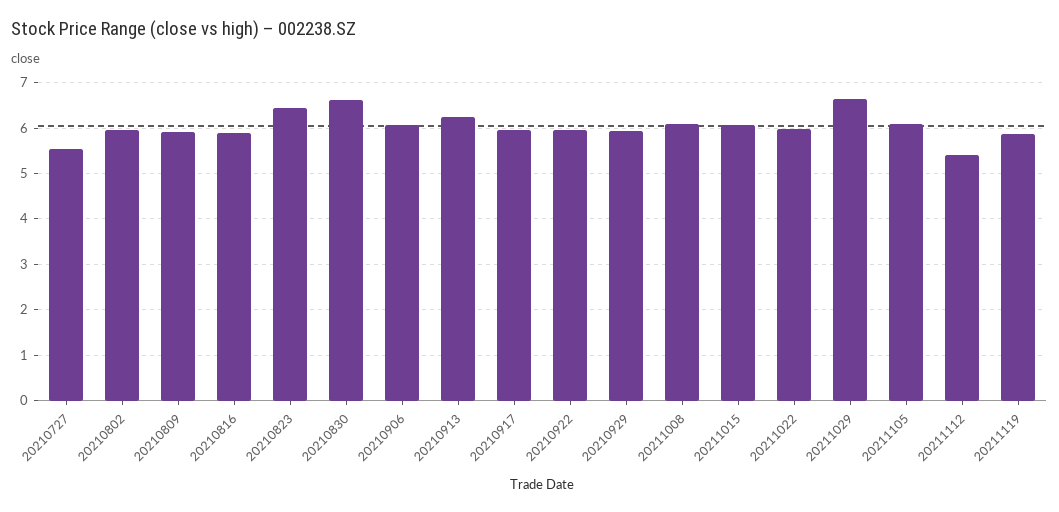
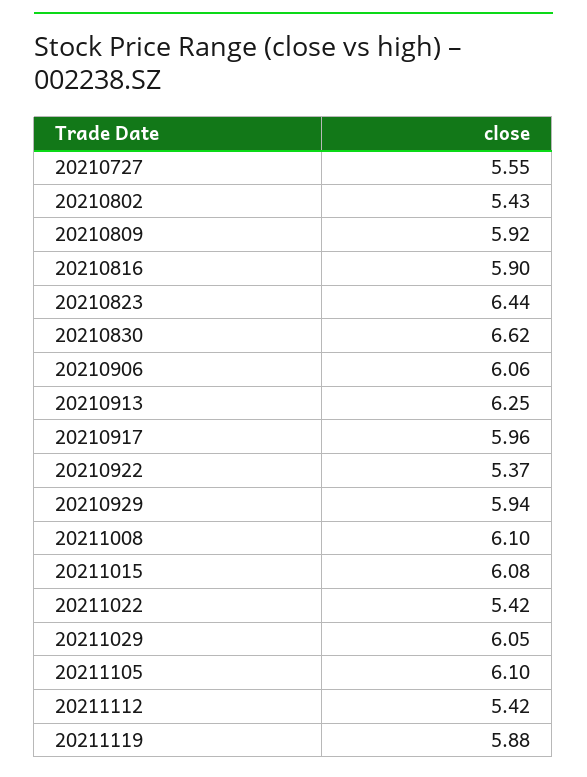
  {
    "20210727": 5.55,
-   "20210802": 6,
+   "20210802": 5.43,
    "20210809": 5.92,
    "20210816": 5.9,
    "20210823": 6.44,
    "20210830": 6.62,
    "20210906": 6.06,
    "20210913": 6.25,
    "20210917": 5.96,
-   "20210922": 6,
+   "20210922": 5.37,
    "20210929": 5.94,
    "20211008": 6.1,
    "20211015": 6.08,
-   "20211022": 6,
+   "20211022": 5.42,
-   "20211029": 6.6,
+   "20211029": 6.05,
    "20211105": 6.1,
    "20211112": 5.42,
    "20211119": 5.88
  }

